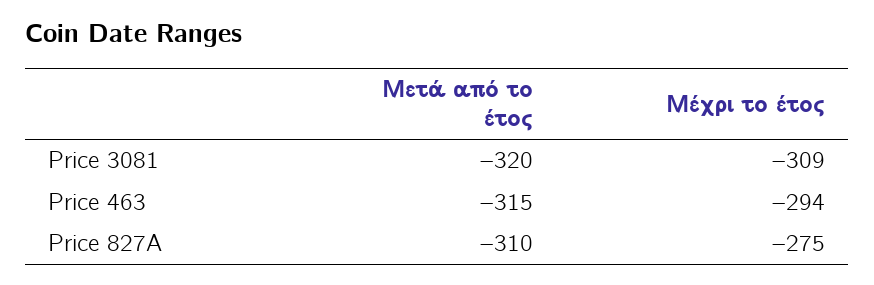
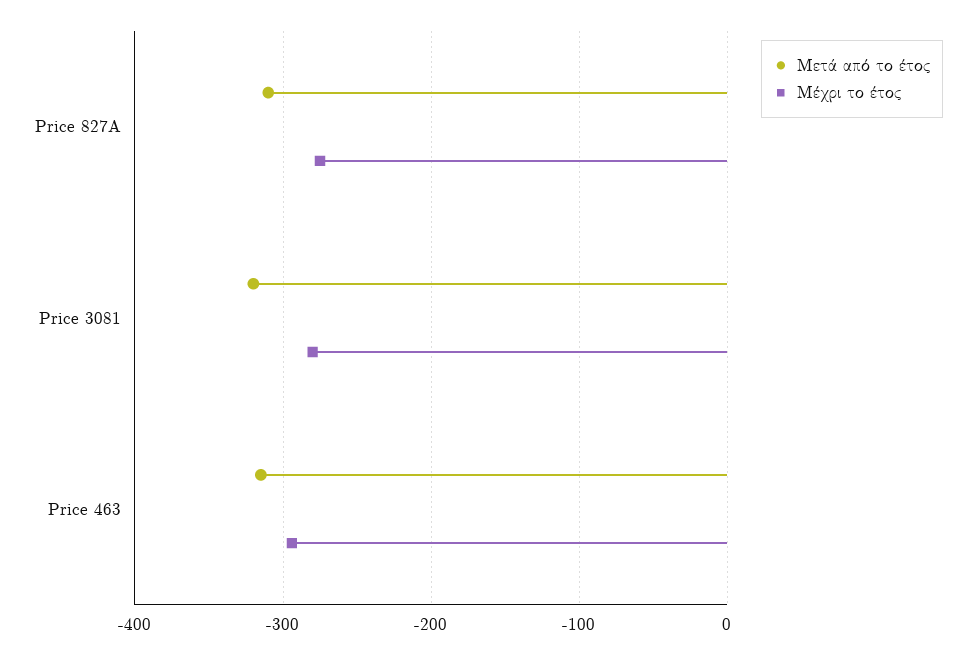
  {
    "Μετά από το έτος": {
      "Price 3081": -320,
      "Price 463": -315,
      "Price 827A": -310
    },
    "Μέχρι το έτος": {
-     "Price 3081": -309,
+     "Price 3081": -280,
      "Price 463": -294,
      "Price 827A": -275
    }
  }

